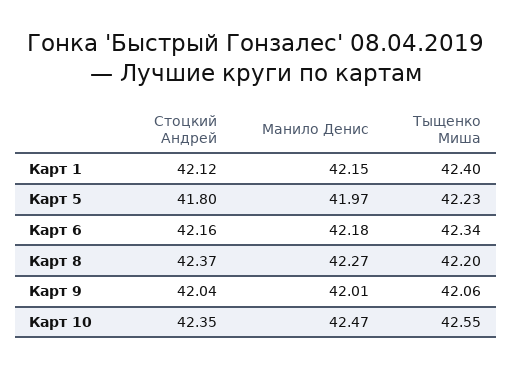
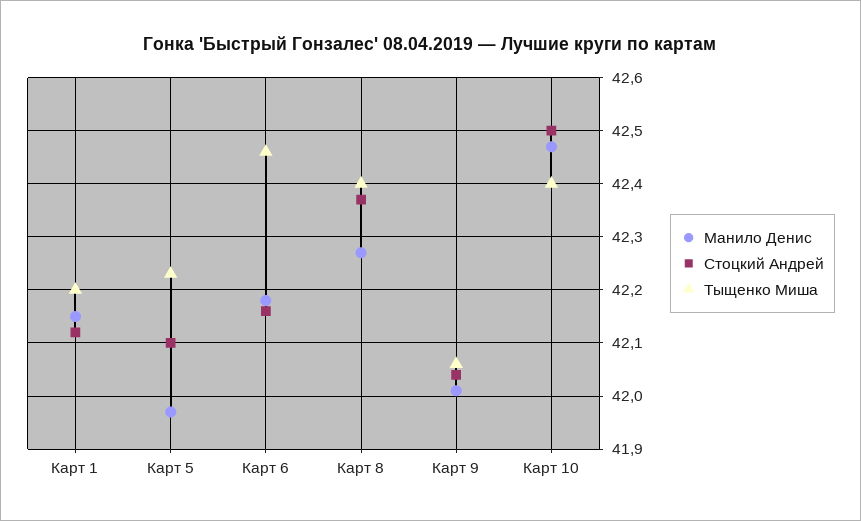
  {
    "Стоцкий Андрей": {
      "Карт 1": 42.12,
-     "Карт 5": 41.8,
+     "Карт 5": 42.1,
      "Карт 6": 42.16,
      "Карт 8": 42.37,
      "Карт 9": 42.04,
-     "Карт 10": 42.35
+     "Карт 10": 42.5
    },
    "Манило Денис": {
      "Карт 1": 42.15,
      "Карт 5": 41.97,
      "Карт 6": 42.18,
      "Карт 8": 42.27,
      "Карт 9": 42.01,
      "Карт 10": 42.47
    },
    "Тыщенко Миша": {
-     "Карт 1": 42.4,
+     "Карт 1": 42.2,
      "Карт 5": 42.23,
-     "Карт 6": 42.34,
+     "Карт 6": 42.45,
-     "Карт 8": 42.2,
+     "Карт 8": 42.4,
      "Карт 9": 42.06,
-     "Карт 10": 42.55
+     "Карт 10": 42.4
    }
  }

